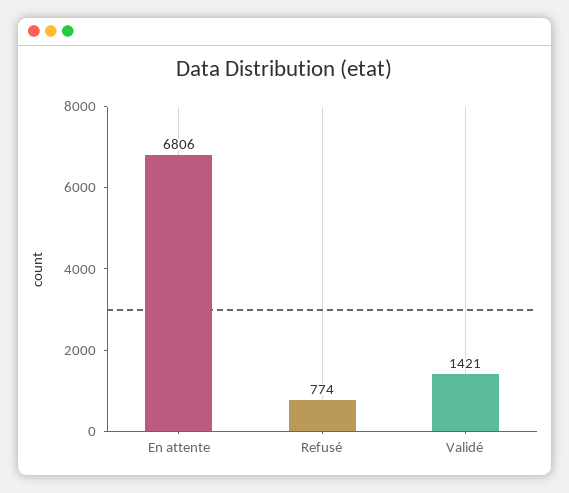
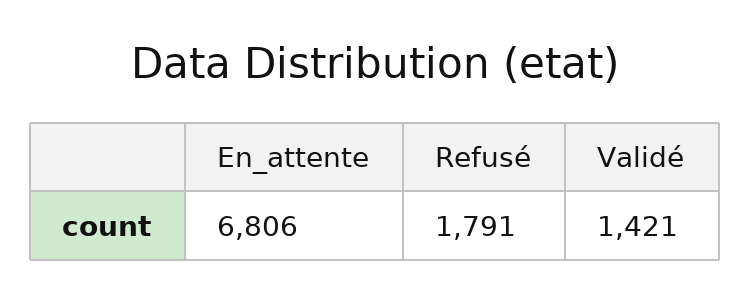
  {
    "En attente": 6806,
-   "Refusé": 774,
+   "Refusé": 1791,
    "Validé": 1421
  }

